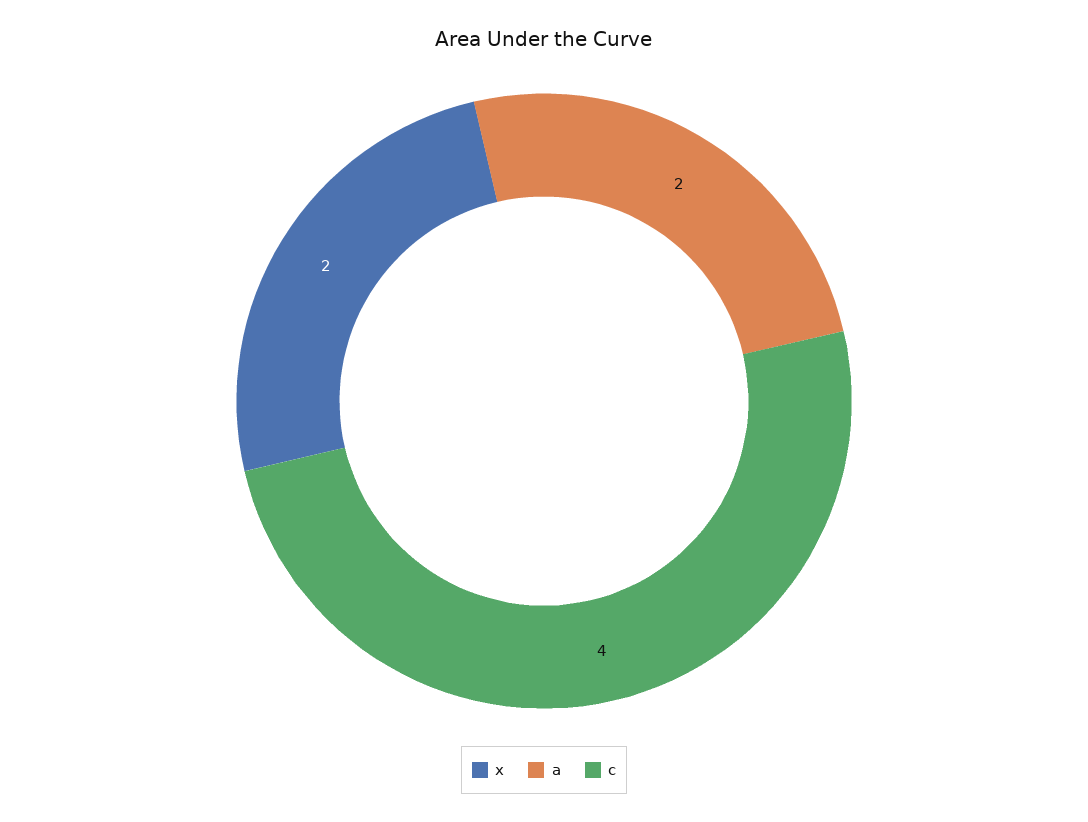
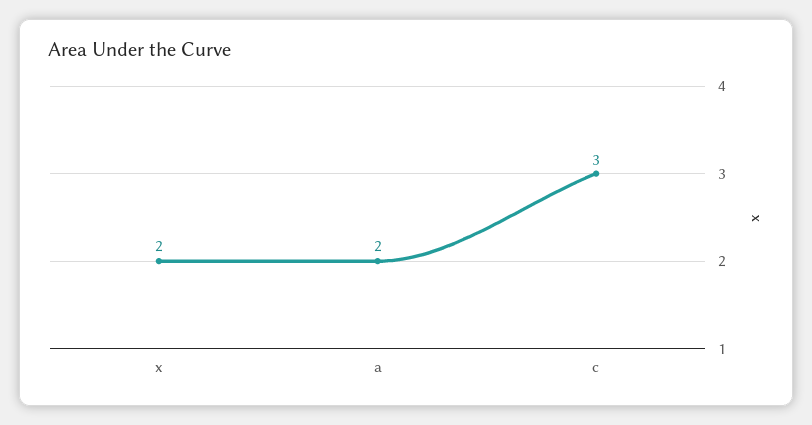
  {
    "x": 2,
    "a": 2,
-   "c": 4
+   "c": 3
  }

